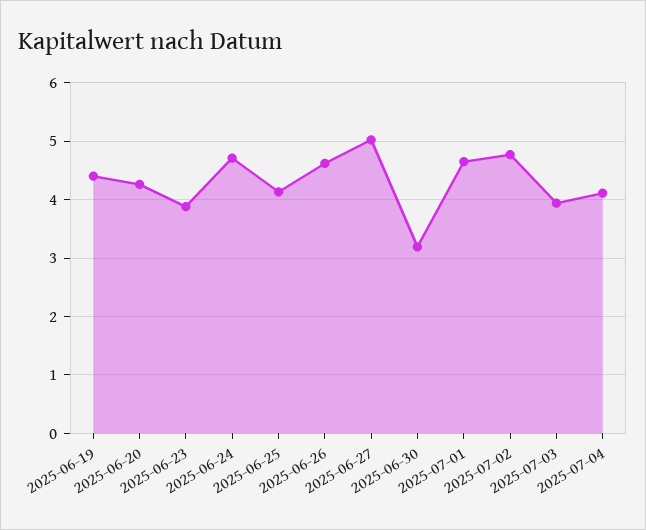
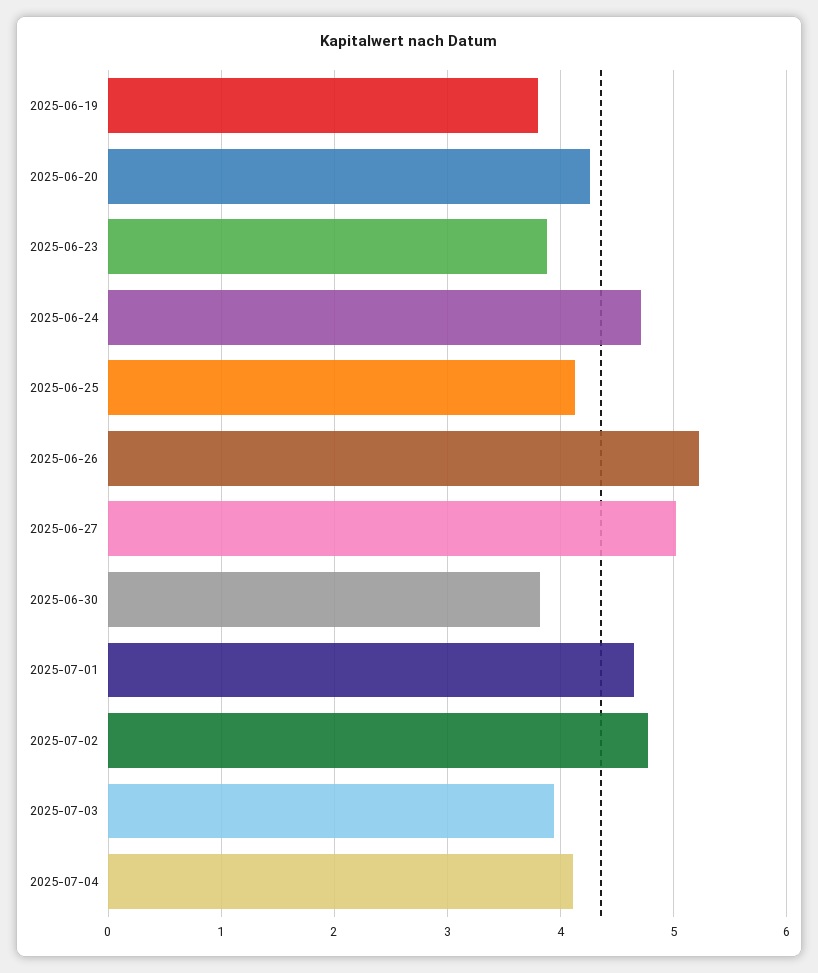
  {
-   "2025-06-19": 4.4,
+   "2025-06-19": 3.8,
    "2025-06-20": 4.3,
    "2025-06-23": 3.9,
    "2025-06-24": 4.7,
    "2025-06-25": 4.1,
-   "2025-06-26": 4.6,
+   "2025-06-26": 5.2,
    "2025-06-27": 5,
-   "2025-06-30": 3.2,
+   "2025-06-30": 3.8,
    "2025-07-01": 4.7,
    "2025-07-02": 4.8,
    "2025-07-03": 3.9,
    "2025-07-04": 4.1
  }

